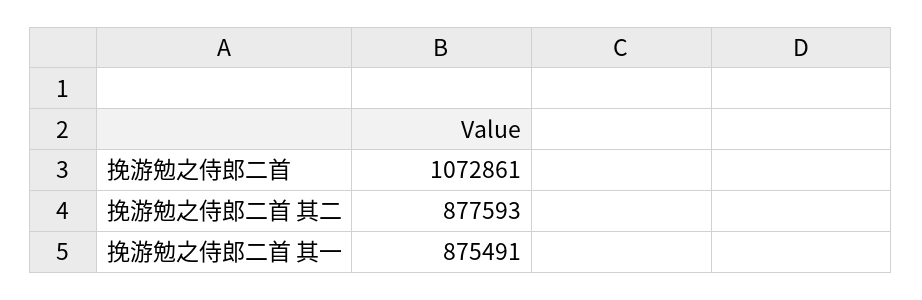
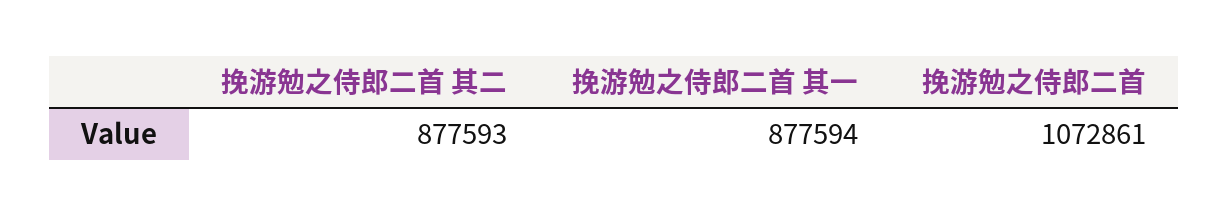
  {
    "挽游勉之侍郎二首": 1072861,
    "挽游勉之侍郎二首 其二": 877593,
-   "挽游勉之侍郎二首 其一": 875491
+   "挽游勉之侍郎二首 其一": 877594
  }

